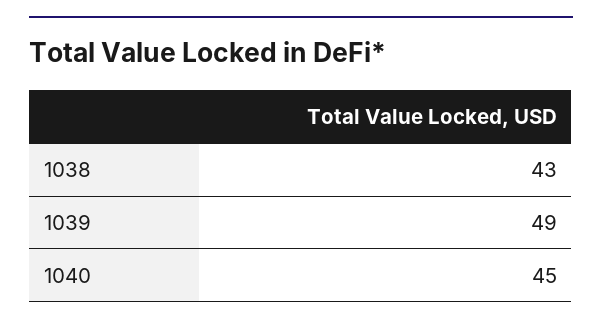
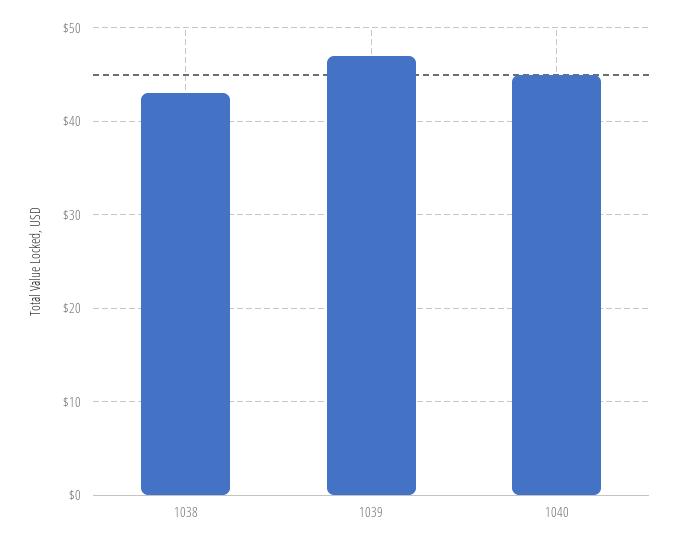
  {
    "1038": 43,
-   "1039": 49,
+   "1039": 47,
    "1040": 45
  }

